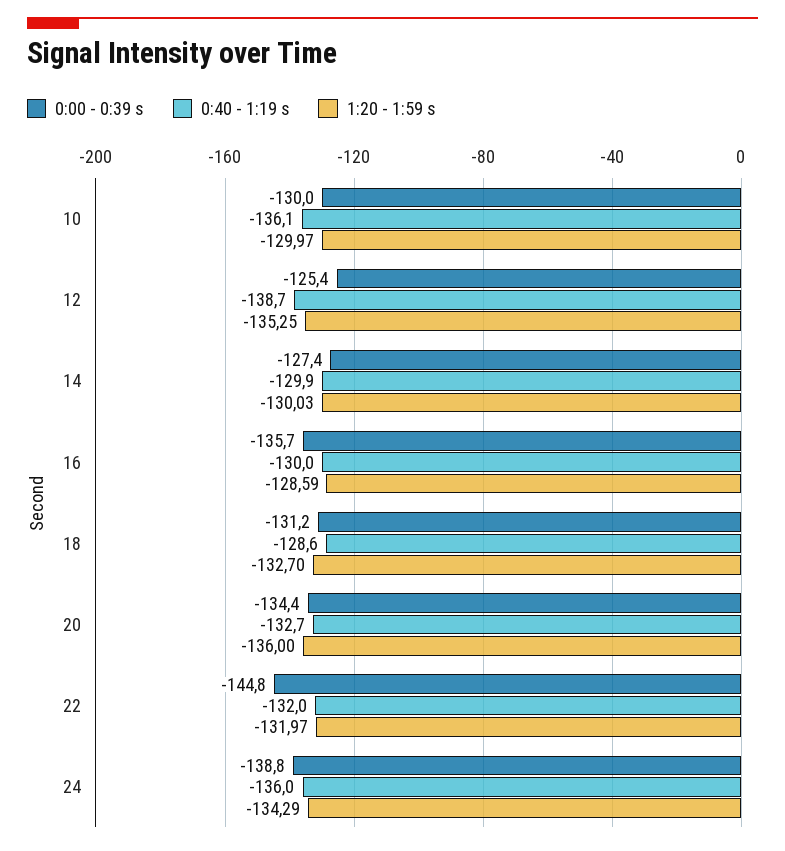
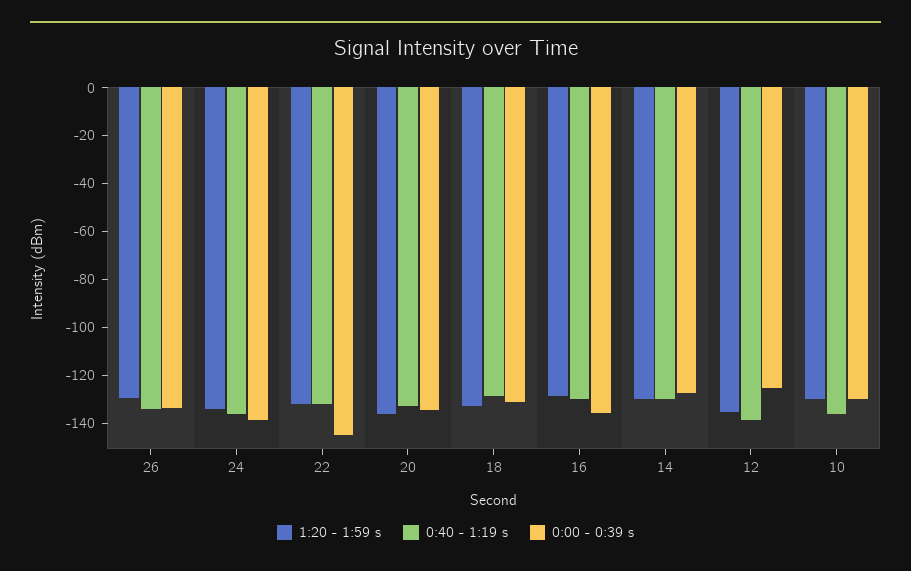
  {
    "0:00 - 0:39 s": {
      "10": -130,
      "12": -125.4,
      "14": -127.4,
      "16": -135.7,
      "18": -131.2,
      "20": -134.4,
      "22": -144.8,
-     "24": -138.8
+     "24": -138.8,
+     "26": -135
    },
    "0:40 - 1:19 s": {
      "10": -136.1,
      "12": -138.7,
      "14": -129.9,
      "16": -130,
      "18": -128.6,
      "20": -132.7,
      "22": -132,
-     "24": -136
+     "24": -136,
+     "26": -135
    },
    "1:20 - 1:59 s": {
      "10": -129.97,
      "12": -135.25,
      "14": -130.03,
      "16": -128.59,
      "18": -132.7,
      "20": -136,
      "22": -131.97,
-     "24": -134.29
+     "24": -134.29,
+     "26": -130
    }
  }

